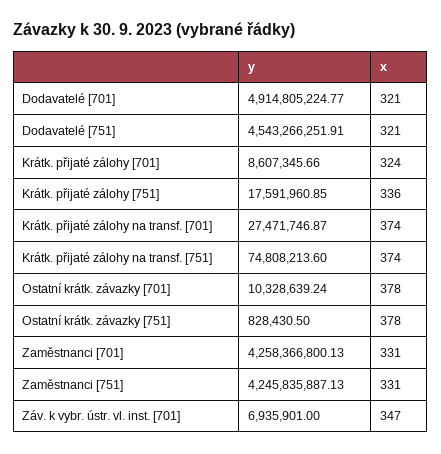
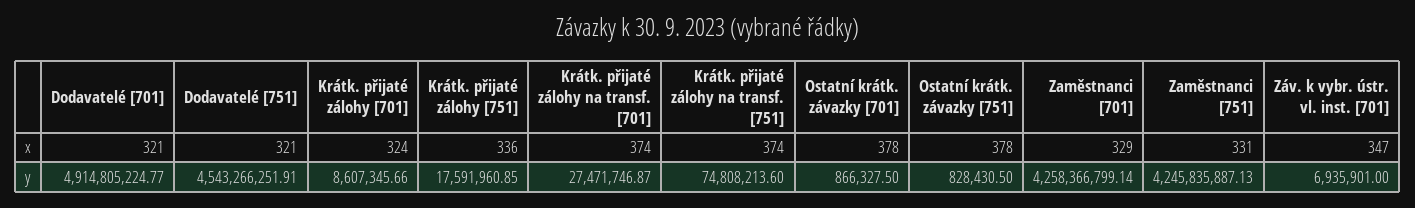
  {
    "y": {
      "Dodavatelé [701]": 4914805224.77,
      "Dodavatelé [751]": 4543266251.91,
      "Krátk. přijaté zálohy [701]": 8607345.66,
      "Krátk. přijaté zálohy [751]": 17591960.85,
      "Krátk. přijaté zálohy na transf. [701]": 27471746.87,
      "Krátk. přijaté zálohy na transf. [751]": 74808213.6,
-     "Ostatní krátk. závazky [701]": 10328639.24,
+     "Ostatní krátk. závazky [701]": 866327.5,
      "Ostatní krátk. závazky [751]": 828430.5,
-     "Zaměstnanci [701]": 4258366800.13,
+     "Zaměstnanci [701]": 4258366799.14,
      "Zaměstnanci [751]": 4245835887.13,
      "Záv. k vybr. ústr. vl. inst. [701]": 6935901
    },
    "x": {
      "Dodavatelé [701]": 321,
      "Dodavatelé [751]": 321,
      "Krátk. přijaté zálohy [701]": 324,
      "Krátk. přijaté zálohy [751]": 336,
      "Krátk. přijaté zálohy na transf. [701]": 374,
      "Krátk. přijaté zálohy na transf. [751]": 374,
      "Ostatní krátk. závazky [701]": 378,
      "Ostatní krátk. závazky [751]": 378,
-     "Zaměstnanci [701]": 331,
+     "Zaměstnanci [701]": 329,
      "Zaměstnanci [751]": 331,
      "Záv. k vybr. ústr. vl. inst. [701]": 347
    }
  }

